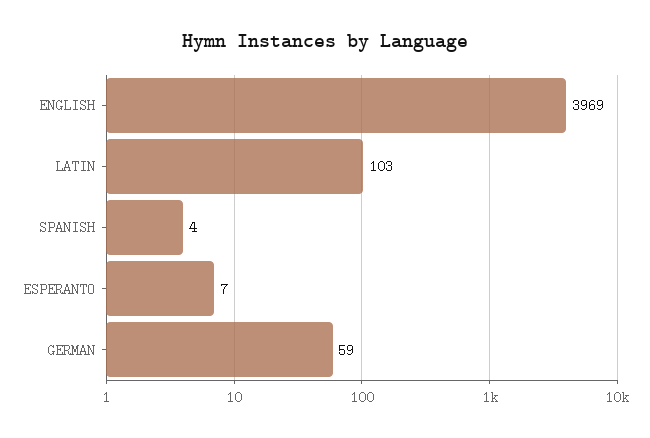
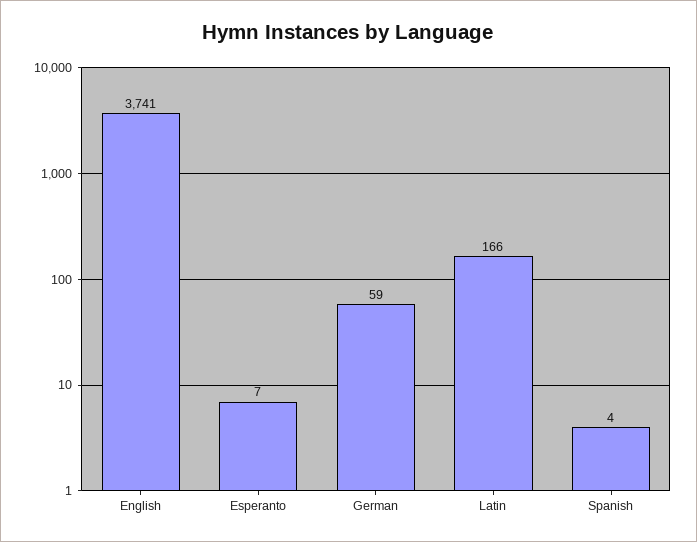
  {
-   "ENGLISH": 3969,
+   "ENGLISH": 3741,
-   "LATIN": 103,
+   "LATIN": 166,
    "SPANISH": 4,
    "ESPERANTO": 7,
    "GERMAN": 59
  }

